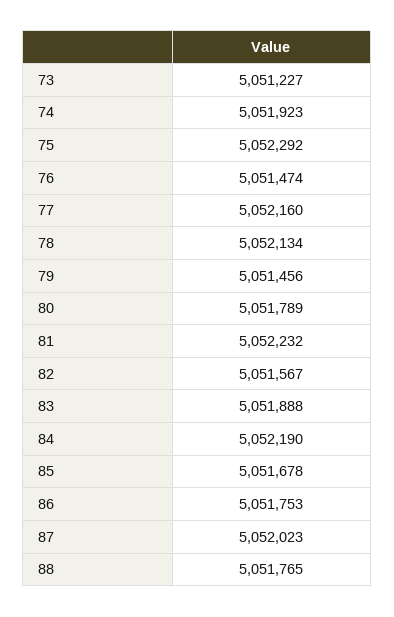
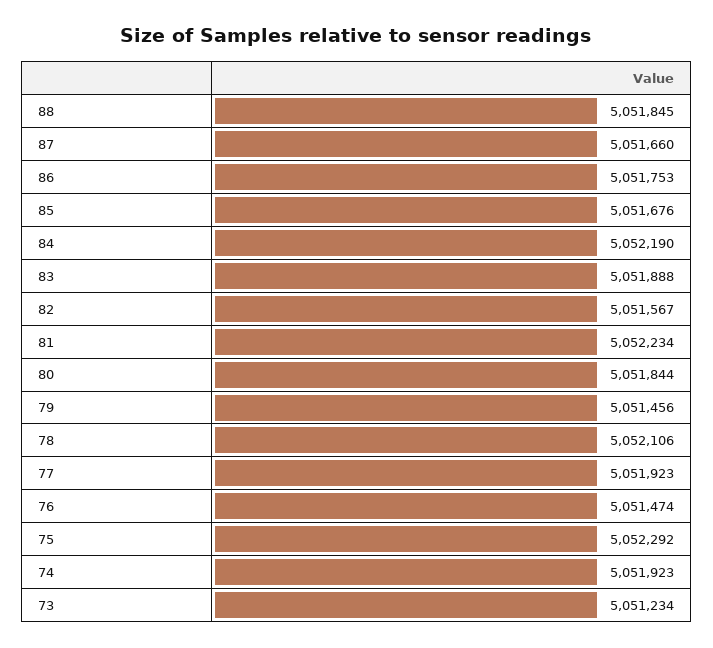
  {
-   "73": 5051227,
+   "73": 5051234,
    "74": 5051923,
    "75": 5052292,
    "76": 5051474,
-   "77": 5052160,
+   "77": 5051923,
-   "78": 5052134,
+   "78": 5052106,
    "79": 5051456,
-   "80": 5051789,
+   "80": 5051844,
-   "81": 5052232,
+   "81": 5052234,
    "82": 5051567,
    "83": 5051888,
    "84": 5052190,
-   "85": 5051678,
+   "85": 5051676,
    "86": 5051753,
-   "87": 5052023,
+   "87": 5051660,
-   "88": 5051765
+   "88": 5051845
  }

